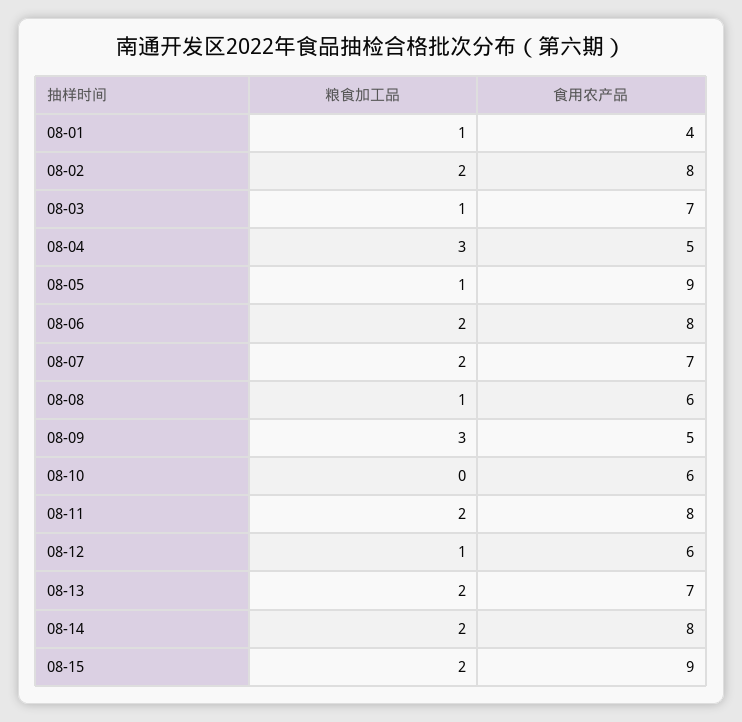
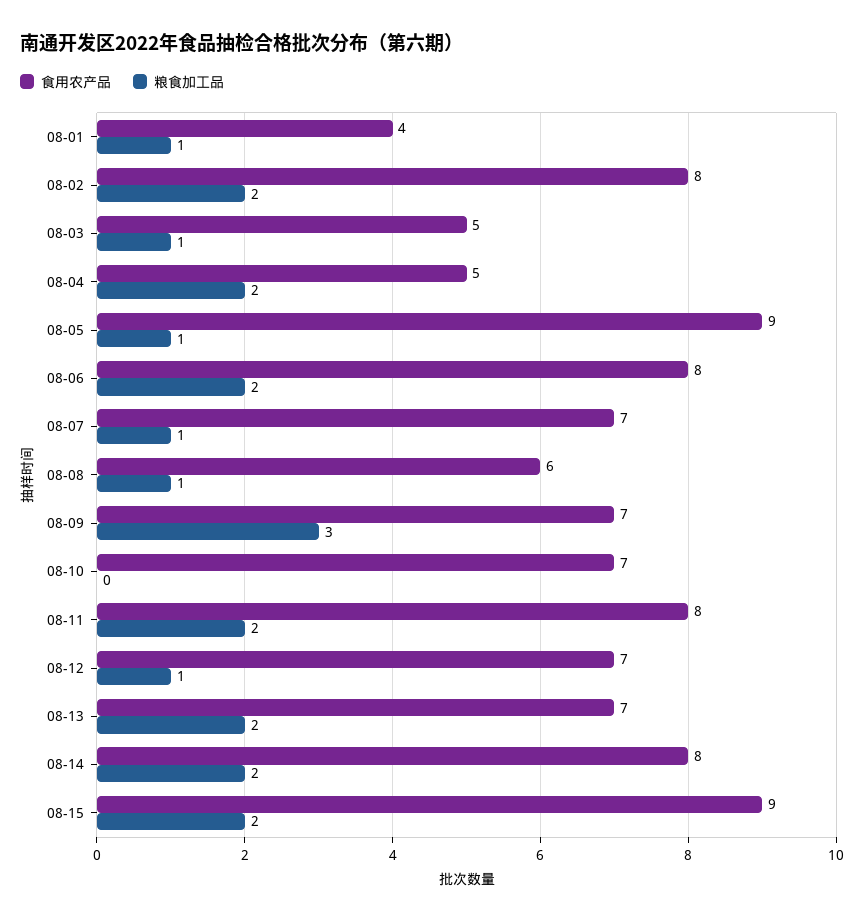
  {
    "粮食加工品": {
      "08-01": 1,
      "08-02": 2,
      "08-03": 1,
-     "08-04": 3,
+     "08-04": 2,
      "08-05": 1,
      "08-06": 2,
-     "08-07": 2,
+     "08-07": 1,
      "08-08": 1,
      "08-09": 3,
      "08-10": 0,
      "08-11": 2,
      "08-12": 1,
      "08-13": 2,
      "08-14": 2,
      "08-15": 2
    },
    "食用农产品": {
      "08-01": 4,
      "08-02": 8,
-     "08-03": 7,
+     "08-03": 5,
      "08-04": 5,
      "08-05": 9,
      "08-06": 8,
      "08-07": 7,
      "08-08": 6,
-     "08-09": 5,
+     "08-09": 7,
-     "08-10": 6,
+     "08-10": 7,
      "08-11": 8,
-     "08-12": 6,
+     "08-12": 7,
      "08-13": 7,
      "08-14": 8,
      "08-15": 9
    }
  }

